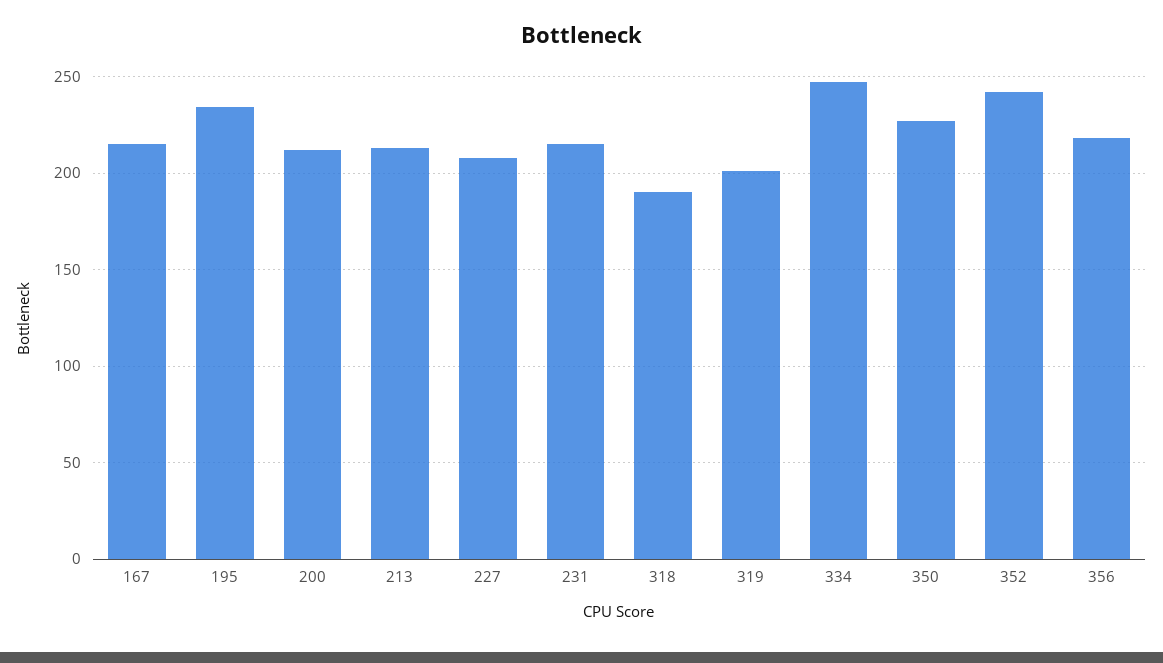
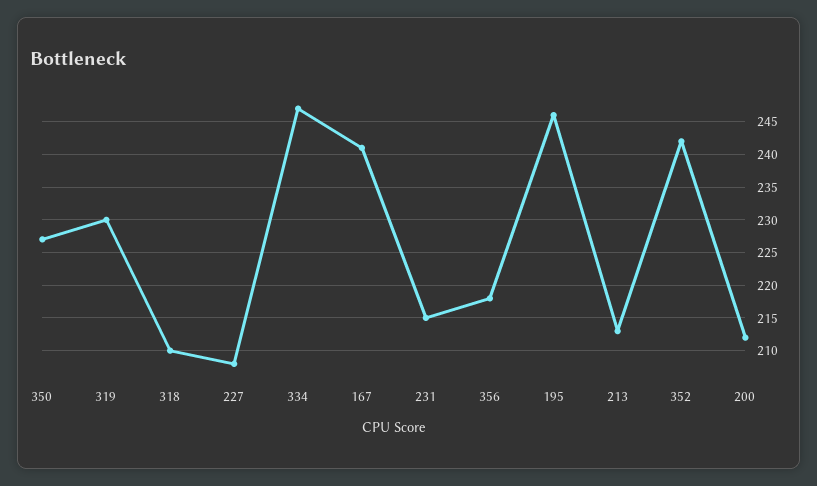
  {
-   "167": 215,
+   "167": 241,
-   "195": 235,
+   "195": 246,
    "200": 212,
    "213": 213,
    "227": 208,
    "231": 215,
-   "318": 190,
+   "318": 210,
-   "319": 200,
+   "319": 230,
    "334": 247,
    "350": 227,
    "352": 242,
    "356": 218
  }

